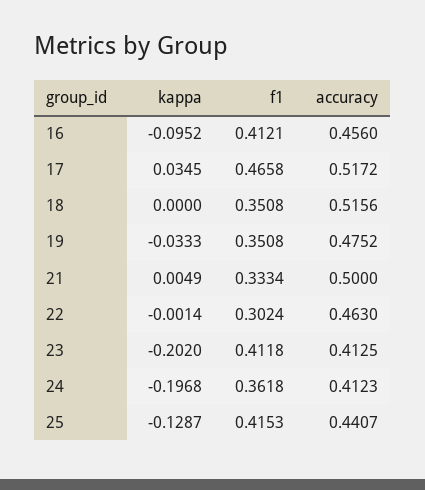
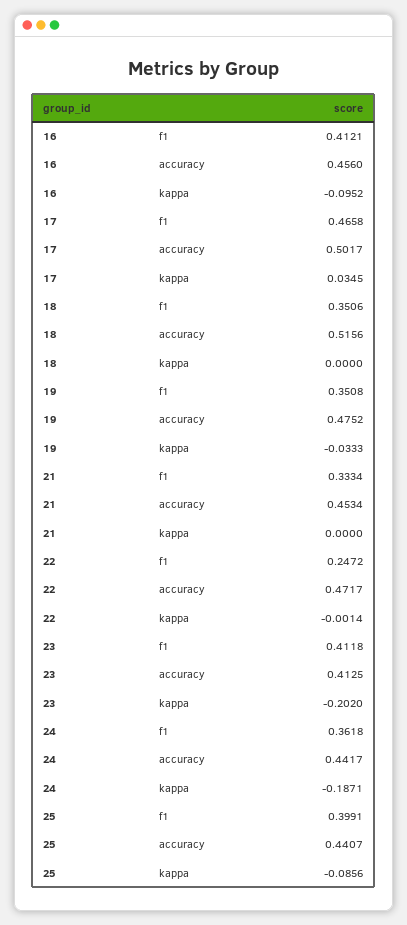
  {
    "kappa": {
      "16": -0.0952,
      "17": 0.0345,
      "18": 0,
      "19": -0.0333,
-     "21": 0.0049,
+     "21": 0,
      "22": -0.0014,
      "23": -0.202,
-     "24": -0.1968,
+     "24": -0.1871,
-     "25": -0.1287
+     "25": -0.0856
    },
    "f1": {
      "16": 0.4121,
      "17": 0.4658,
-     "18": 0.3508,
+     "18": 0.3506,
      "19": 0.3508,
      "21": 0.3334,
-     "22": 0.3024,
+     "22": 0.2472,
      "23": 0.4118,
      "24": 0.3618,
-     "25": 0.4153
+     "25": 0.3991
    },
    "accuracy": {
      "16": 0.456,
-     "17": 0.5172,
+     "17": 0.5017,
      "18": 0.5156,
      "19": 0.4752,
-     "21": 0.5,
+     "21": 0.4534,
-     "22": 0.463,
+     "22": 0.4717,
      "23": 0.4125,
-     "24": 0.4123,
+     "24": 0.4417,
      "25": 0.4407
    }
  }

